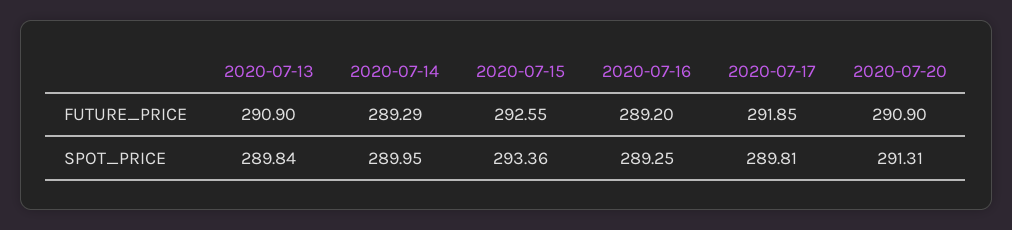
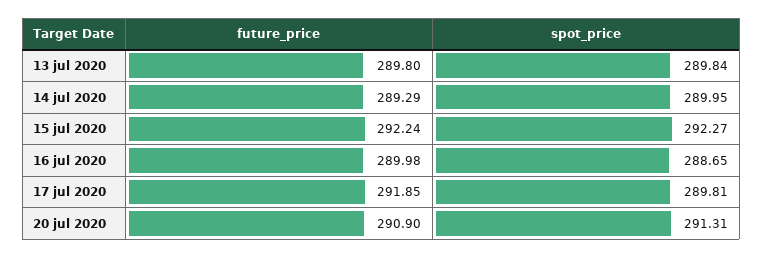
  {
    "2020-07-13": {
-     "FUTURE_PRICE": 290.9,
+     "FUTURE_PRICE": 289.8,
      "SPOT_PRICE": 289.84
    },
    "2020-07-14": {
      "FUTURE_PRICE": 289.29,
      "SPOT_PRICE": 289.95
    },
    "2020-07-15": {
-     "FUTURE_PRICE": 292.55,
+     "FUTURE_PRICE": 292.24,
-     "SPOT_PRICE": 293.36
+     "SPOT_PRICE": 292.27
    },
    "2020-07-16": {
-     "FUTURE_PRICE": 289.2,
+     "FUTURE_PRICE": 289.98,
-     "SPOT_PRICE": 289.25
+     "SPOT_PRICE": 288.65
    },
    "2020-07-17": {
      "FUTURE_PRICE": 291.85,
      "SPOT_PRICE": 289.81
    },
    "2020-07-20": {
      "FUTURE_PRICE": 290.9,
      "SPOT_PRICE": 291.31
    }
  }

